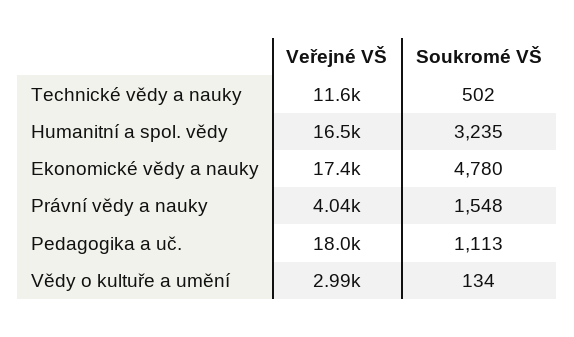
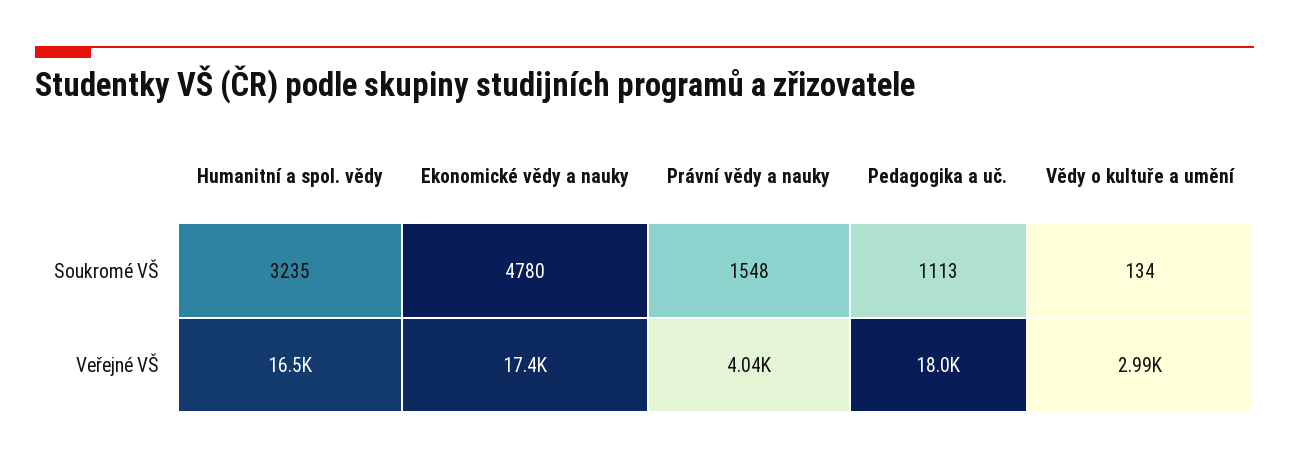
  {
    "Veřejné VŠ": {
-     "Technické vědy a nauky": 11600,
      "Humanitní a spol. vědy": 16500,
      "Ekonomické vědy a nauky": 17400,
      "Právní vědy a nauky": 4040,
      "Pedagogika a uč.": 18000,
      "Vědy o kultuře a umění": 2990
    },
    "Soukromé VŠ": {
-     "Technické vědy a nauky": 502,
      "Humanitní a spol. vědy": 3235,
      "Ekonomické vědy a nauky": 4780,
      "Právní vědy a nauky": 1548,
      "Pedagogika a uč.": 1113,
      "Vědy o kultuře a umění": 134
    }
  }

